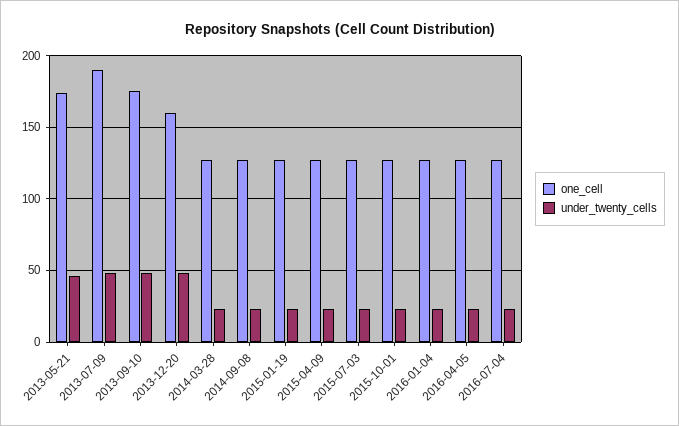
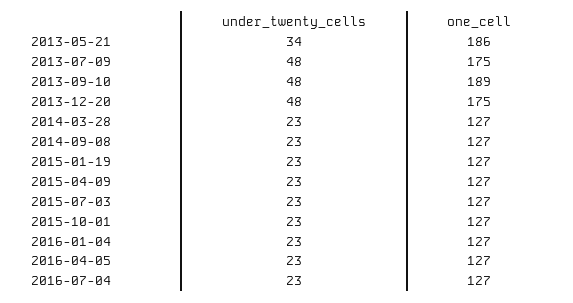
  {
    "one_cell": {
-     "2013-05-21": 175,
+     "2013-05-21": 186,
-     "2013-07-09": 190,
+     "2013-07-09": 175,
-     "2013-09-10": 175,
+     "2013-09-10": 189,
-     "2013-12-20": 160,
+     "2013-12-20": 175,
      "2014-03-28": 127,
      "2014-09-08": 127,
      "2015-01-19": 127,
      "2015-04-09": 127,
      "2015-07-03": 127,
      "2015-10-01": 127,
      "2016-01-04": 127,
      "2016-04-05": 127,
      "2016-07-04": 127
    },
    "under_twenty_cells": {
-     "2013-05-21": 45,
+     "2013-05-21": 34,
      "2013-07-09": 48,
      "2013-09-10": 48,
      "2013-12-20": 48,
      "2014-03-28": 23,
      "2014-09-08": 23,
      "2015-01-19": 23,
      "2015-04-09": 23,
      "2015-07-03": 23,
      "2015-10-01": 23,
      "2016-01-04": 23,
      "2016-04-05": 23,
      "2016-07-04": 23
    }
  }

